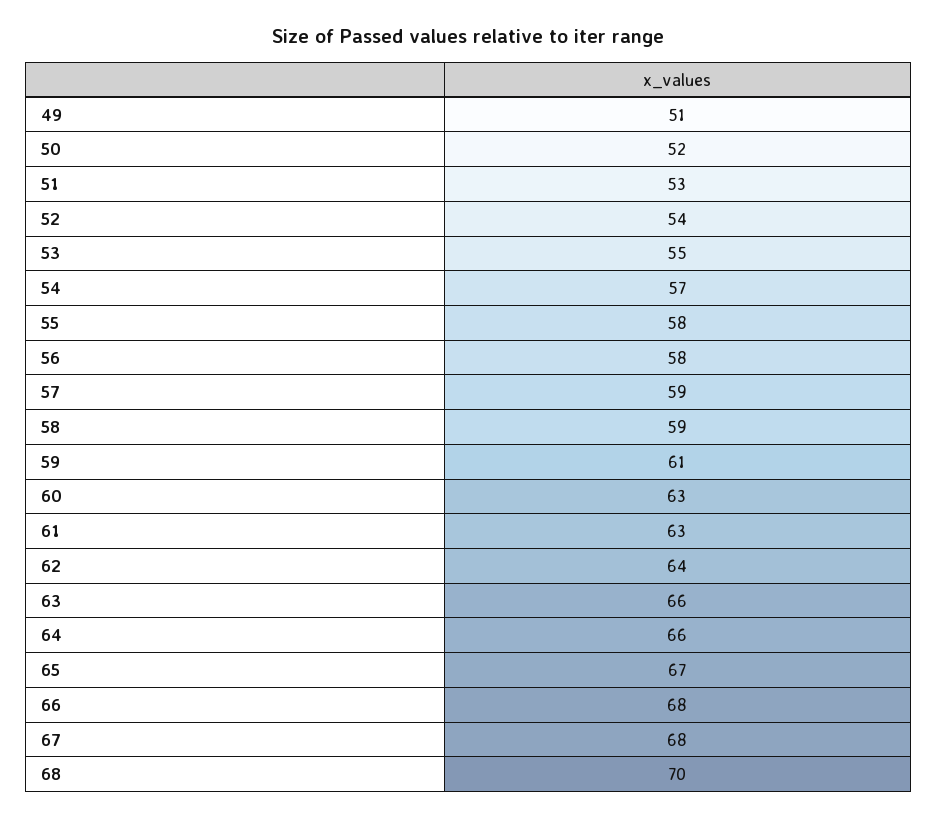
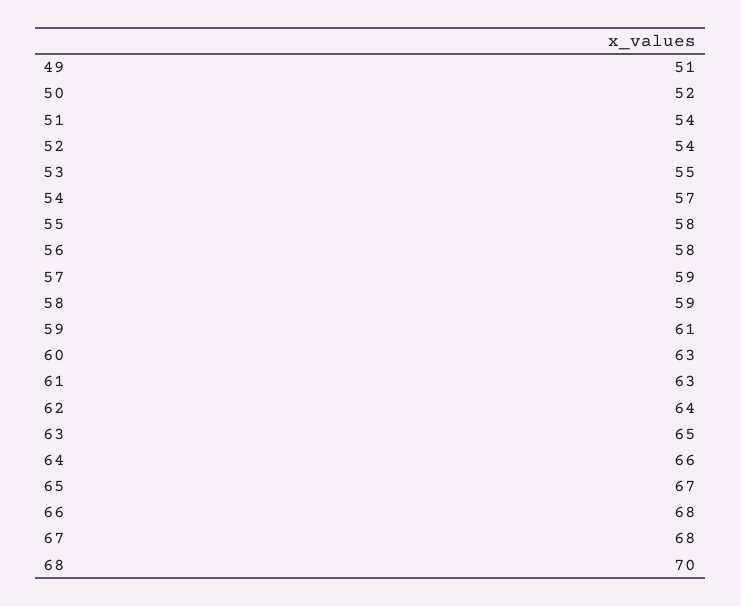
  {
    "49": 51,
    "50": 52,
-   "51": 53,
+   "51": 54,
    "52": 54,
    "53": 55,
    "54": 57,
    "55": 58,
    "56": 58,
    "57": 59,
    "58": 59,
    "59": 61,
    "60": 63,
    "61": 63,
    "62": 64,
-   "63": 66,
+   "63": 65,
    "64": 66,
    "65": 67,
    "66": 68,
    "67": 68,
    "68": 70
  }

